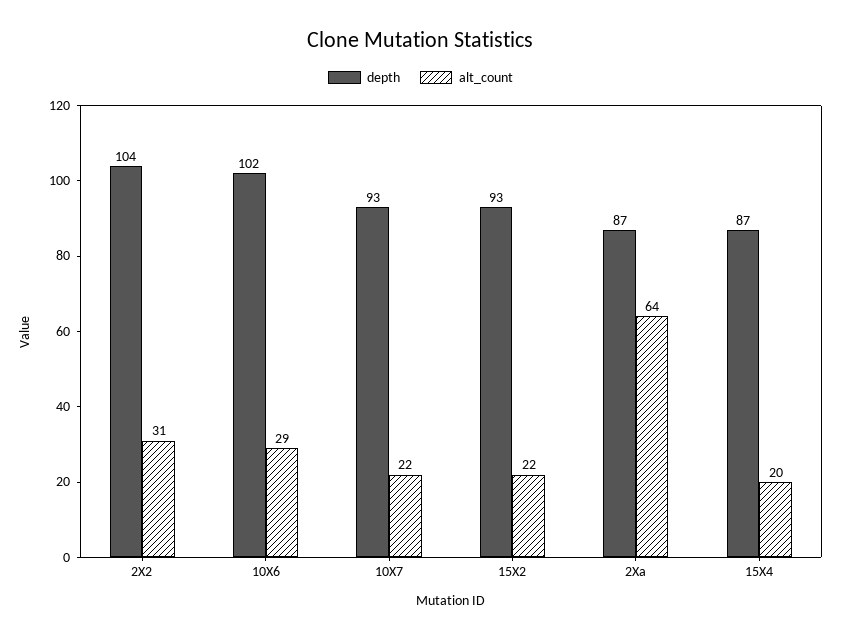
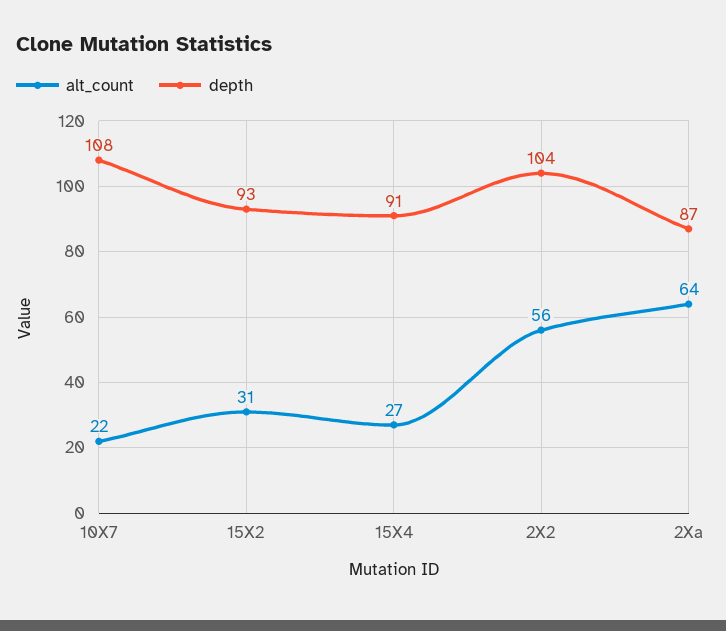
  {
    "depth": {
      "2X2": 104,
-     "10X6": 102,
-     "10X7": 93,
+     "10X7": 108,
      "15X2": 93,
      "2Xa": 87,
-     "15X4": 87
+     "15X4": 91
    },
    "alt_count": {
-     "2X2": 31,
+     "2X2": 56,
-     "10X6": 29,
      "10X7": 22,
-     "15X2": 22,
+     "15X2": 31,
      "2Xa": 64,
-     "15X4": 20
+     "15X4": 27
    }
  }

